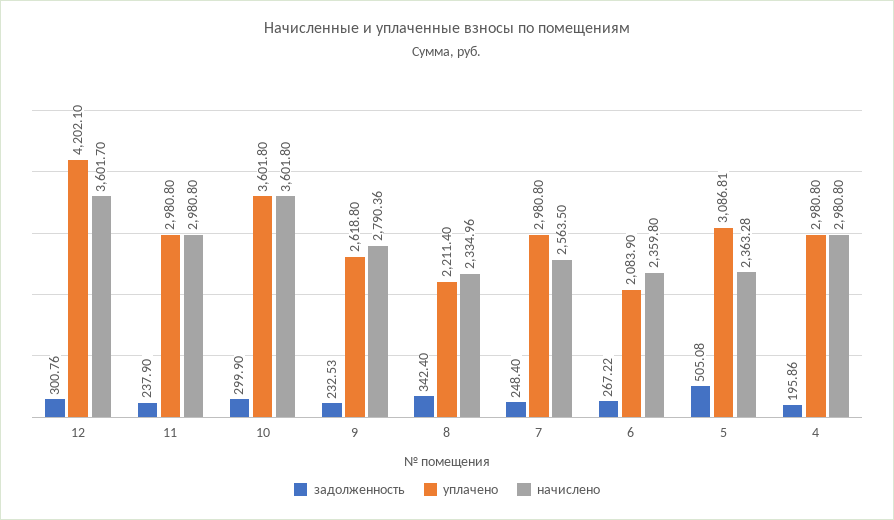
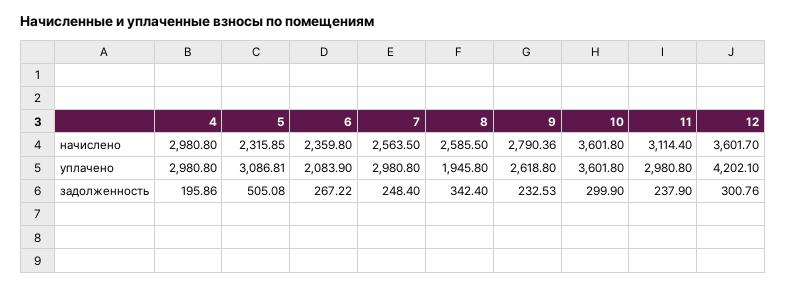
  {
    "задолженность": {
      "12": 300.76,
      "11": 237.9,
      "10": 299.9,
      "9": 232.53,
      "8": 342.4,
      "7": 248.4,
      "6": 267.22,
      "5": 505.08,
      "4": 195.86
    },
    "уплачено": {
      "12": 4202.1,
      "11": 2980.8,
      "10": 3601.8,
      "9": 2618.8,
-     "8": 2211.4,
+     "8": 1945.8,
      "7": 2980.8,
      "6": 2083.9,
      "5": 3086.81,
      "4": 2980.8
    },
    "начислено": {
      "12": 3601.7,
-     "11": 2980.8,
+     "11": 3114.4,
      "10": 3601.8,
      "9": 2790.36,
-     "8": 2334.96,
+     "8": 2585.5,
      "7": 2563.5,
      "6": 2359.8,
-     "5": 2363.28,
+     "5": 2315.85,
      "4": 2980.8
    }
  }

